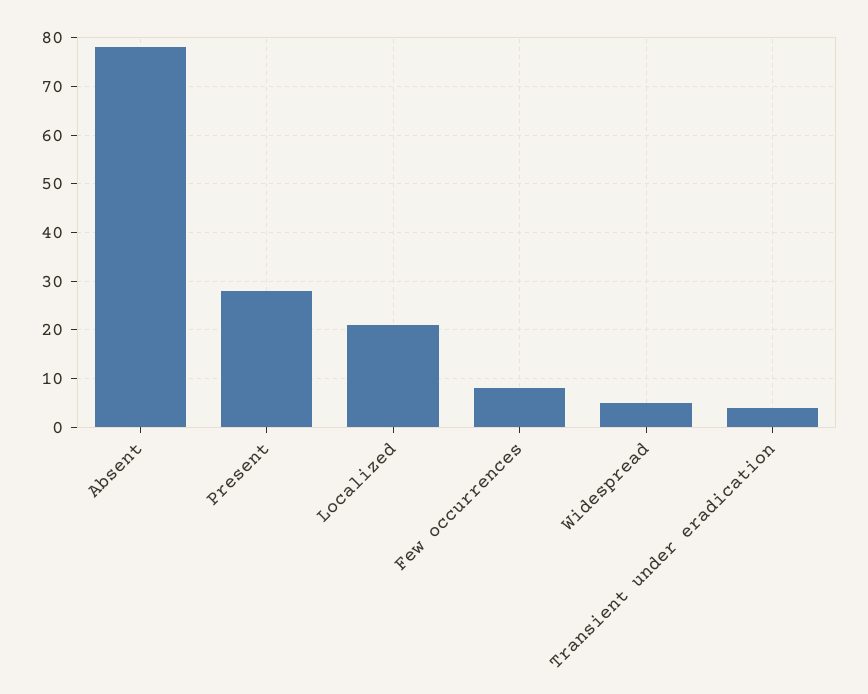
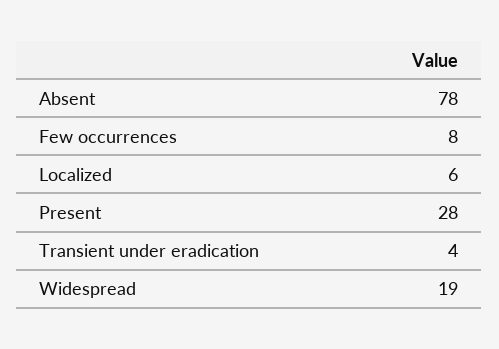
  {
    "Absent": 78,
    "Present": 28,
-   "Localized": 20,
+   "Localized": 6,
    "Few occurrences": 8,
-   "Widespread": 5,
+   "Widespread": 19,
    "Transient under eradication": 4
  }

